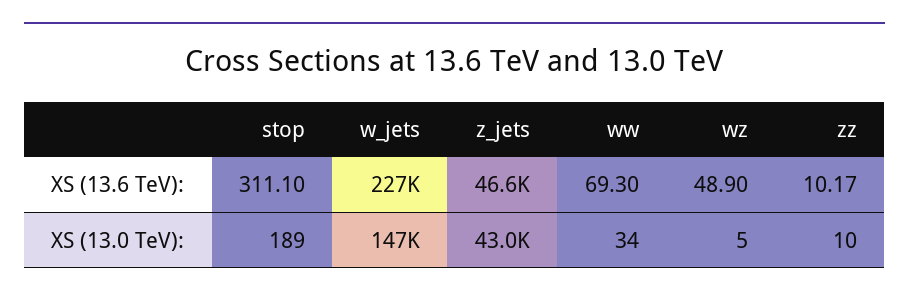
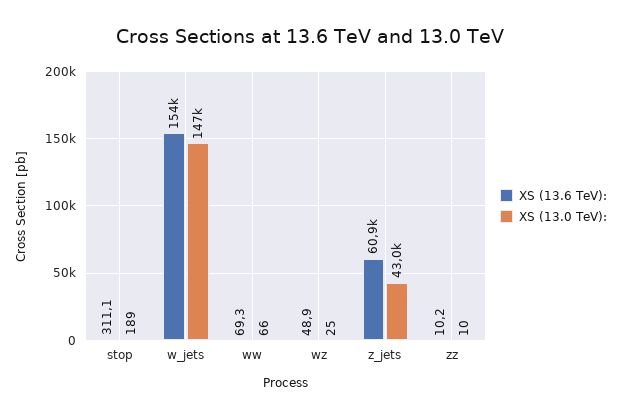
  {
    "XS (13.6 TeV):": {
      "stop": 311.1,
-     "w_jets": 227000,
+     "w_jets": 154000,
-     "z_jets": 46600,
+     "z_jets": 60900,
      "ww": 69.3,
      "wz": 48.9,
      "zz": 10.17
    },
    "XS (13.0 TeV):": {
      "stop": 189,
      "w_jets": 147000,
      "z_jets": 43000,
-     "ww": 34,
+     "ww": 66,
-     "wz": 5,
+     "wz": 25,
      "zz": 10
    }
  }

